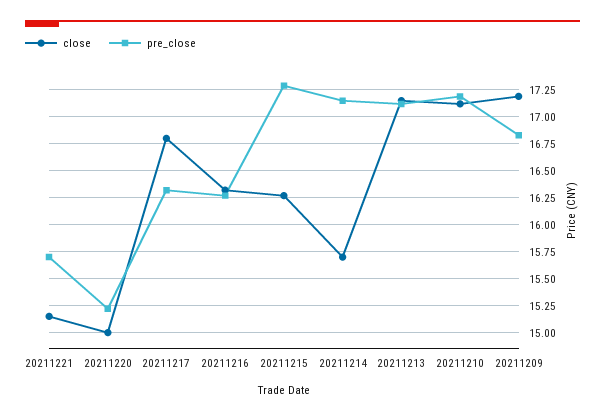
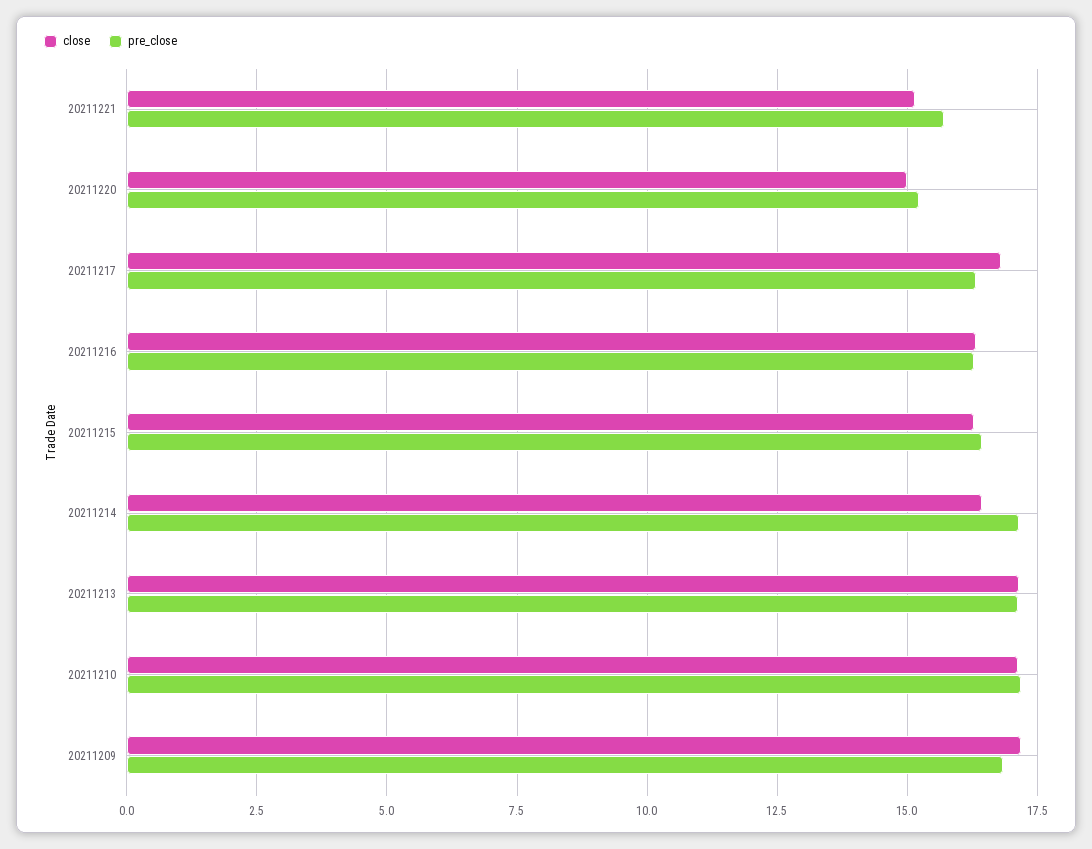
  {
    "close": {
      "20211221": 15.25,
      "20211220": 15,
      "20211217": 16.75,
      "20211216": 16.25,
      "20211215": 16.25,
-     "20211214": 15.75,
+     "20211214": 16.5,
      "20211213": 17.25,
      "20211210": 17,
      "20211209": 17.25
    },
    "pre_close": {
      "20211221": 15.75,
      "20211220": 15.25,
      "20211217": 16.25,
      "20211216": 16.25,
-     "20211215": 17.25,
+     "20211215": 16.5,
      "20211214": 17.25,
      "20211213": 17,
      "20211210": 17.25,
      "20211209": 16.75
    }
  }

